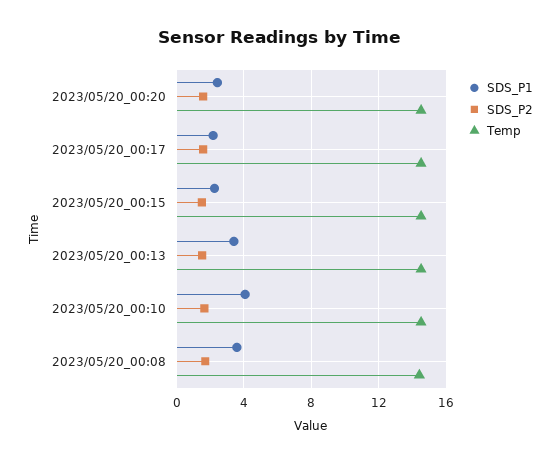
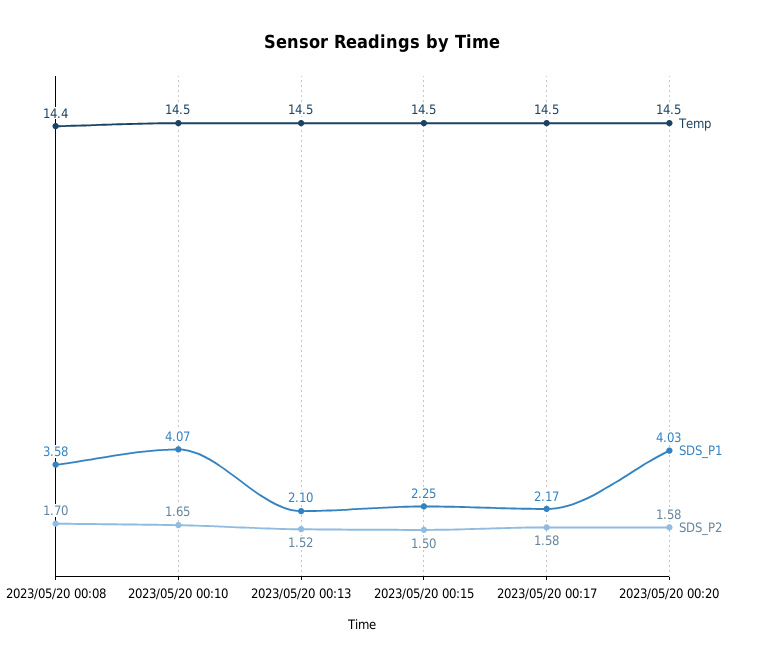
  {
    "SDS_P1": {
-     "2023/05/20_00:20": 2.5,
+     "2023/05/20_00:20": 4.03,
      "2023/05/20_00:17": 2.17,
      "2023/05/20_00:15": 2.25,
-     "2023/05/20_00:13": 3.5,
+     "2023/05/20_00:13": 2.1,
      "2023/05/20_00:10": 4.07,
      "2023/05/20_00:08": 3.58
    },
    "SDS_P2": {
      "2023/05/20_00:20": 1.58,
      "2023/05/20_00:17": 1.58,
      "2023/05/20_00:15": 1.5,
      "2023/05/20_00:13": 1.52,
      "2023/05/20_00:10": 1.65,
      "2023/05/20_00:08": 1.7
    },
    "Temp": {
      "2023/05/20_00:20": 14.5,
      "2023/05/20_00:17": 14.5,
      "2023/05/20_00:15": 14.5,
      "2023/05/20_00:13": 14.5,
      "2023/05/20_00:10": 14.5,
      "2023/05/20_00:08": 14.4
    }
  }

